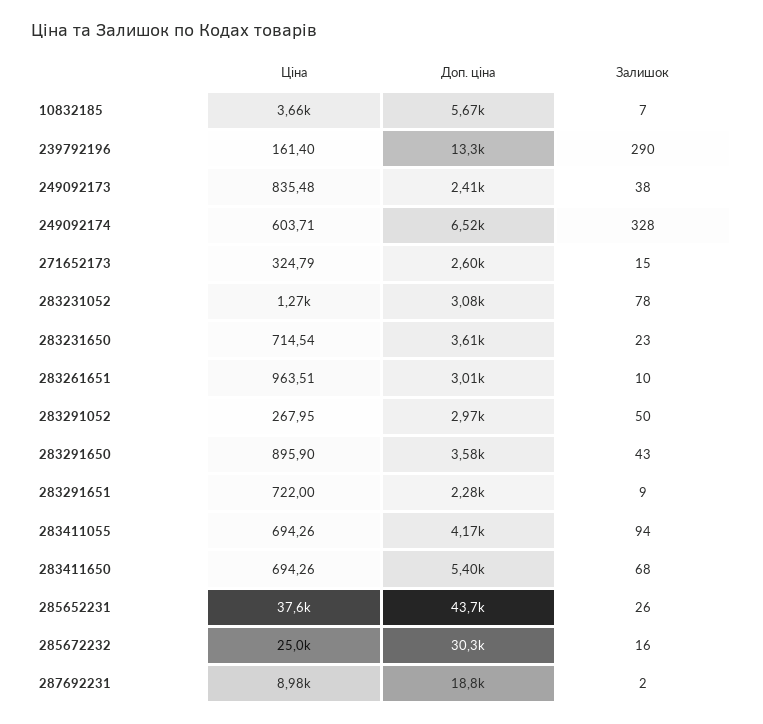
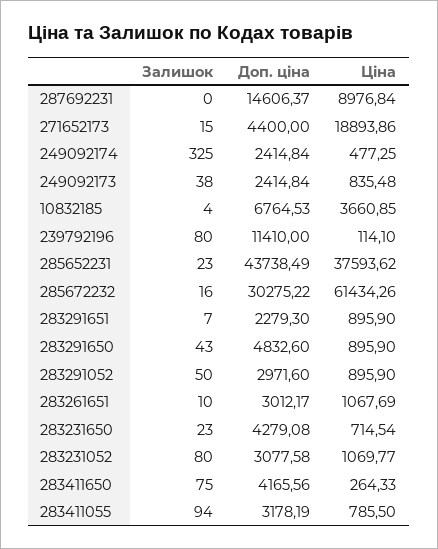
  {
    "Ціна": {
      "10832185": 3660.85,
-     "239792196": 161.4,
+     "239792196": 114.1,
      "249092173": 835.48,
-     "249092174": 603.71,
+     "249092174": 477.25,
-     "271652173": 324.79,
+     "271652173": 18893.86,
-     "283231052": 1270,
+     "283231052": 1069.77,
      "283231650": 714.54,
-     "283261651": 963.51,
+     "283261651": 1067.69,
-     "283291052": 267.95,
+     "283291052": 895.9,
      "283291650": 895.9,
-     "283291651": 722,
+     "283291651": 895.9,
-     "283411055": 694.26,
+     "283411055": 785.5,
-     "283411650": 694.26,
+     "283411650": 264.33,
      "285652231": 37593.62,
-     "285672232": 25000,
+     "285672232": 61434.26,
      "287692231": 8976.84
    },
    "Доп. ціна": {
-     "10832185": 5670,
+     "10832185": 6764.53,
-     "239792196": 13300,
+     "239792196": 11410,
      "249092173": 2414.84,
-     "249092174": 6520,
+     "249092174": 2414.84,
-     "271652173": 2600,
+     "271652173": 4400,
      "283231052": 3077.58,
-     "283231650": 3610,
+     "283231650": 4279.08,
      "283261651": 3012.17,
      "283291052": 2971.6,
-     "283291650": 3580,
+     "283291650": 4832.6,
      "283291651": 2279.3,
-     "283411055": 4170,
+     "283411055": 3178.19,
-     "283411650": 5400,
+     "283411650": 4165.56,
      "285652231": 43738.49,
      "285672232": 30275.22,
-     "287692231": 18800
+     "287692231": 14606.37
    },
    "Залишок": {
-     "10832185": 7,
+     "10832185": 4,
-     "239792196": 290,
+     "239792196": 80,
      "249092173": 38,
-     "249092174": 328,
+     "249092174": 325,
      "271652173": 15,
-     "283231052": 78,
+     "283231052": 80,
      "283231650": 23,
      "283261651": 10,
      "283291052": 50,
      "283291650": 43,
-     "283291651": 9,
+     "283291651": 7,
      "283411055": 94,
-     "283411650": 68,
+     "283411650": 75,
-     "285652231": 26,
+     "285652231": 23,
      "285672232": 16,
-     "287692231": 2
+     "287692231": 0
    }
  }

